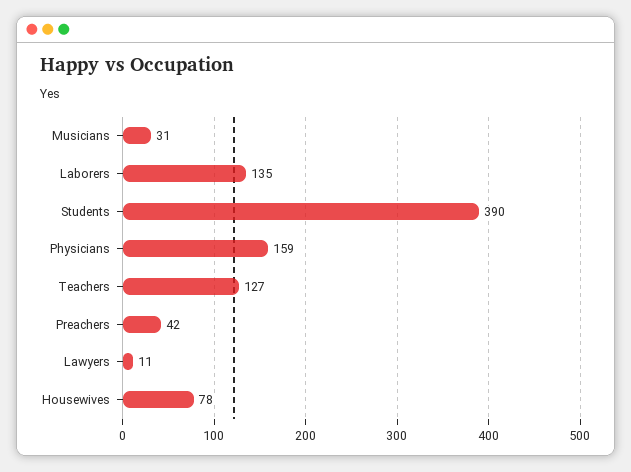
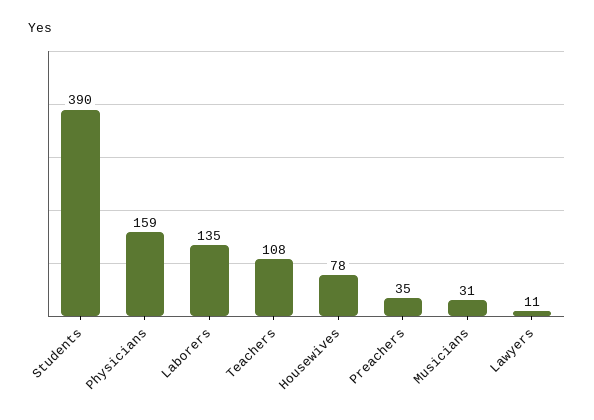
  {
    "Musicians": 31,
    "Laborers": 135,
    "Students": 390,
    "Physicians": 159,
-   "Teachers": 127,
+   "Teachers": 108,
-   "Preachers": 42,
+   "Preachers": 35,
    "Lawyers": 11,
    "Housewives": 78
  }

